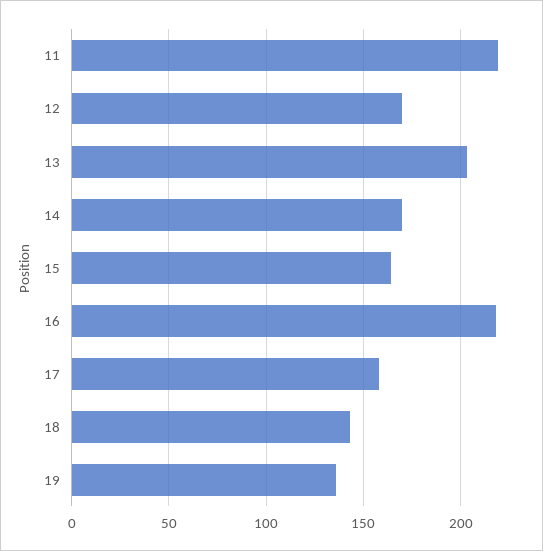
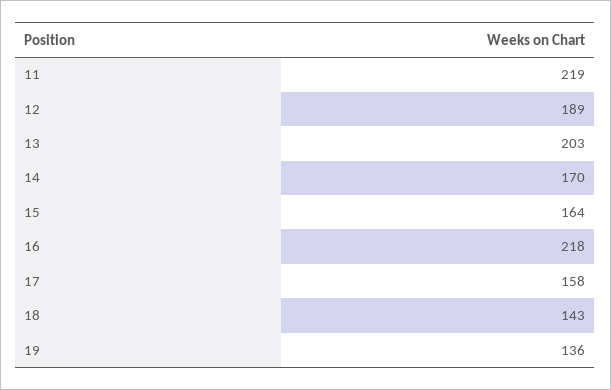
  {
    "11": 219,
-   "12": 170,
+   "12": 189,
    "13": 203,
    "14": 170,
    "15": 164,
    "16": 218,
    "17": 158,
    "18": 143,
    "19": 136
  }

